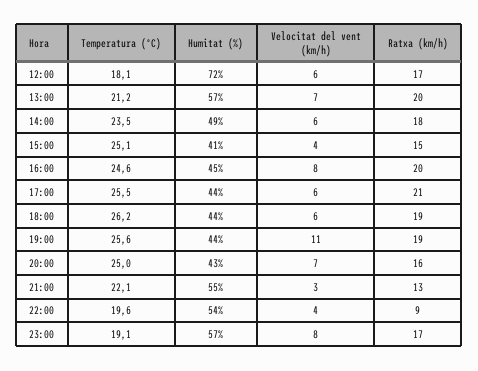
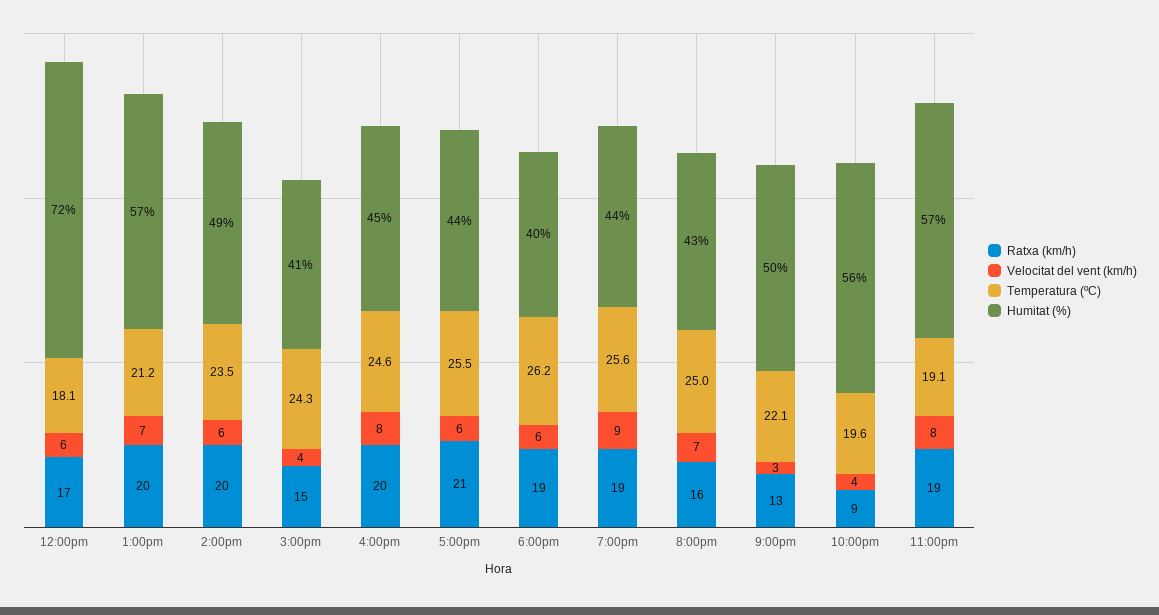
  {
    "Temperatura (ºC)": {
      "12:00": 18.1,
      "13:00": 21.2,
      "14:00": 23.5,
-     "15:00": 25.1,
+     "15:00": 24.3,
      "16:00": 24.6,
      "17:00": 25.5,
      "18:00": 26.2,
      "19:00": 25.6,
      "20:00": 25,
      "21:00": 22.1,
      "22:00": 19.6,
      "23:00": 19.1
    },
    "Humitat (%)": {
      "12:00": 72,
      "13:00": 57,
      "14:00": 49,
      "15:00": 41,
      "16:00": 45,
      "17:00": 44,
-     "18:00": 44,
+     "18:00": 40,
      "19:00": 44,
      "20:00": 43,
-     "21:00": 55,
+     "21:00": 50,
-     "22:00": 54,
+     "22:00": 56,
      "23:00": 57
    },
    "Velocitat del vent (km/h)": {
      "12:00": 6,
      "13:00": 7,
      "14:00": 6,
      "15:00": 4,
      "16:00": 8,
      "17:00": 6,
      "18:00": 6,
-     "19:00": 11,
+     "19:00": 9,
      "20:00": 7,
      "21:00": 3,
      "22:00": 4,
      "23:00": 8
    },
    "Ratxa (km/h)": {
      "12:00": 17,
      "13:00": 20,
-     "14:00": 18,
+     "14:00": 20,
      "15:00": 15,
      "16:00": 20,
      "17:00": 21,
      "18:00": 19,
      "19:00": 19,
      "20:00": 16,
      "21:00": 13,
      "22:00": 9,
-     "23:00": 17
+     "23:00": 19
    }
  }

